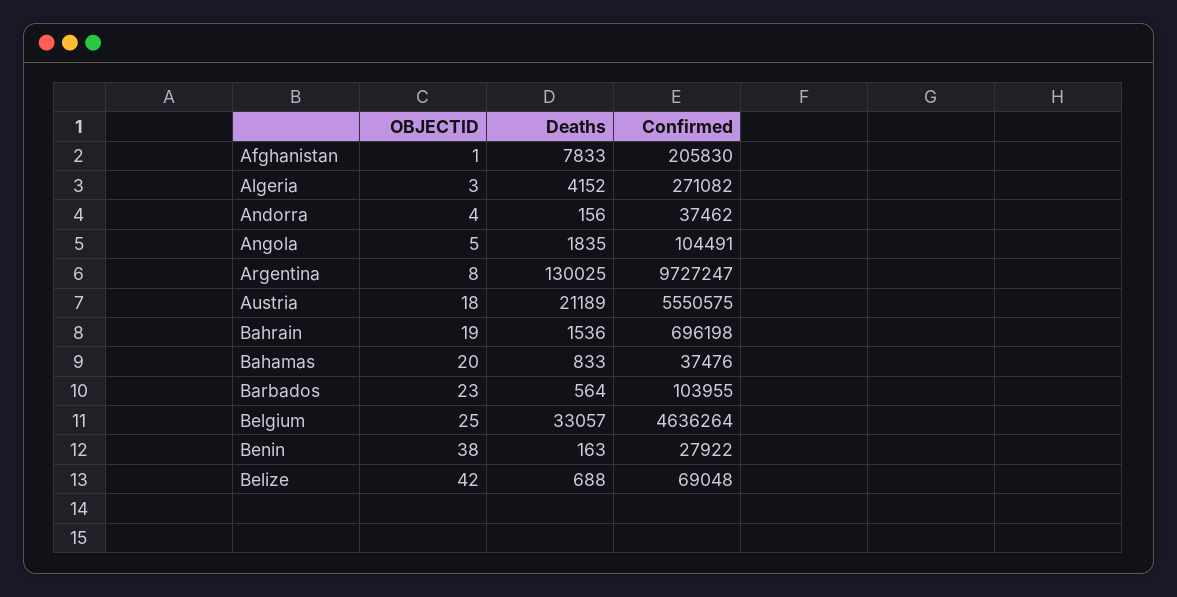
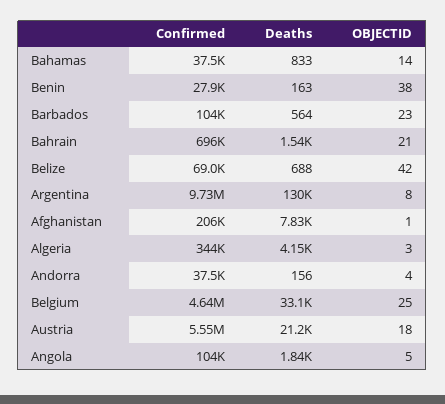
  {
    "OBJECTID": {
      "Afghanistan": 1,
      "Algeria": 3,
      "Andorra": 4,
      "Angola": 5,
      "Argentina": 8,
      "Austria": 18,
-     "Bahrain": 19,
+     "Bahrain": 21,
-     "Bahamas": 20,
+     "Bahamas": 14,
      "Barbados": 23,
      "Belgium": 25,
      "Benin": 38,
      "Belize": 42
    },
    "Deaths": {
      "Afghanistan": 7833,
      "Algeria": 4152,
      "Andorra": 156,
      "Angola": 1835,
      "Argentina": 130025,
      "Austria": 21189,
      "Bahrain": 1536,
      "Bahamas": 833,
      "Barbados": 564,
      "Belgium": 33057,
      "Benin": 163,
      "Belize": 688
    },
    "Confirmed": {
      "Afghanistan": 205830,
-     "Algeria": 271082,
+     "Algeria": 344000,
      "Andorra": 37462,
      "Angola": 104491,
      "Argentina": 9727247,
      "Austria": 5550575,
      "Bahrain": 696198,
      "Bahamas": 37476,
      "Barbados": 103955,
      "Belgium": 4636264,
      "Benin": 27922,
      "Belize": 69048
    }
  }

